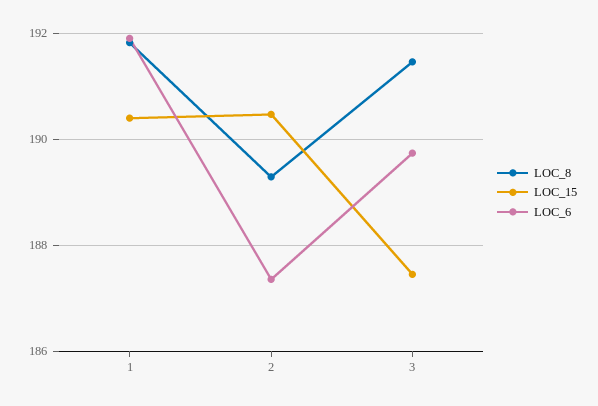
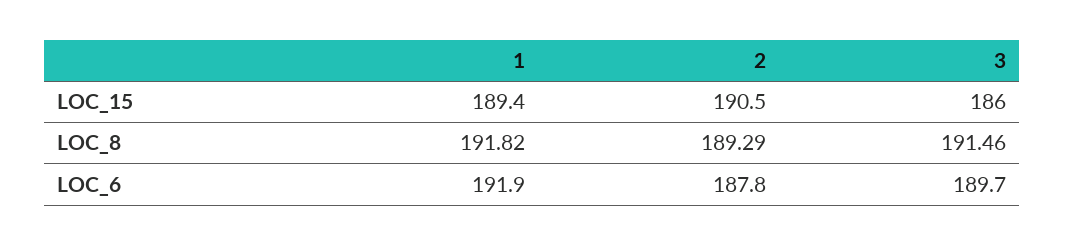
  {
    "LOC_8": {
      "1": 191.82,
      "2": 189.29,
      "3": 191.46
    },
    "LOC_15": {
-     "1": 190.4,
+     "1": 189.4,
      "2": 190.5,
-     "3": 187.4
+     "3": 186
    },
    "LOC_6": {
      "1": 191.9,
-     "2": 187.4,
+     "2": 187.8,
      "3": 189.7
    }
  }

